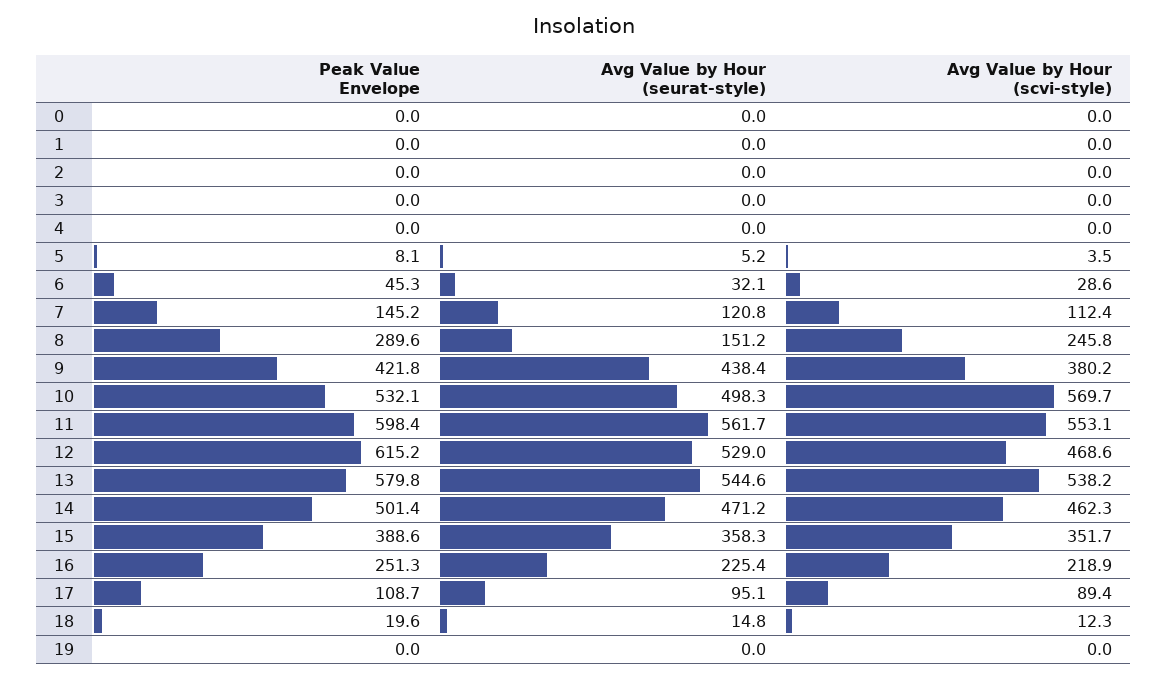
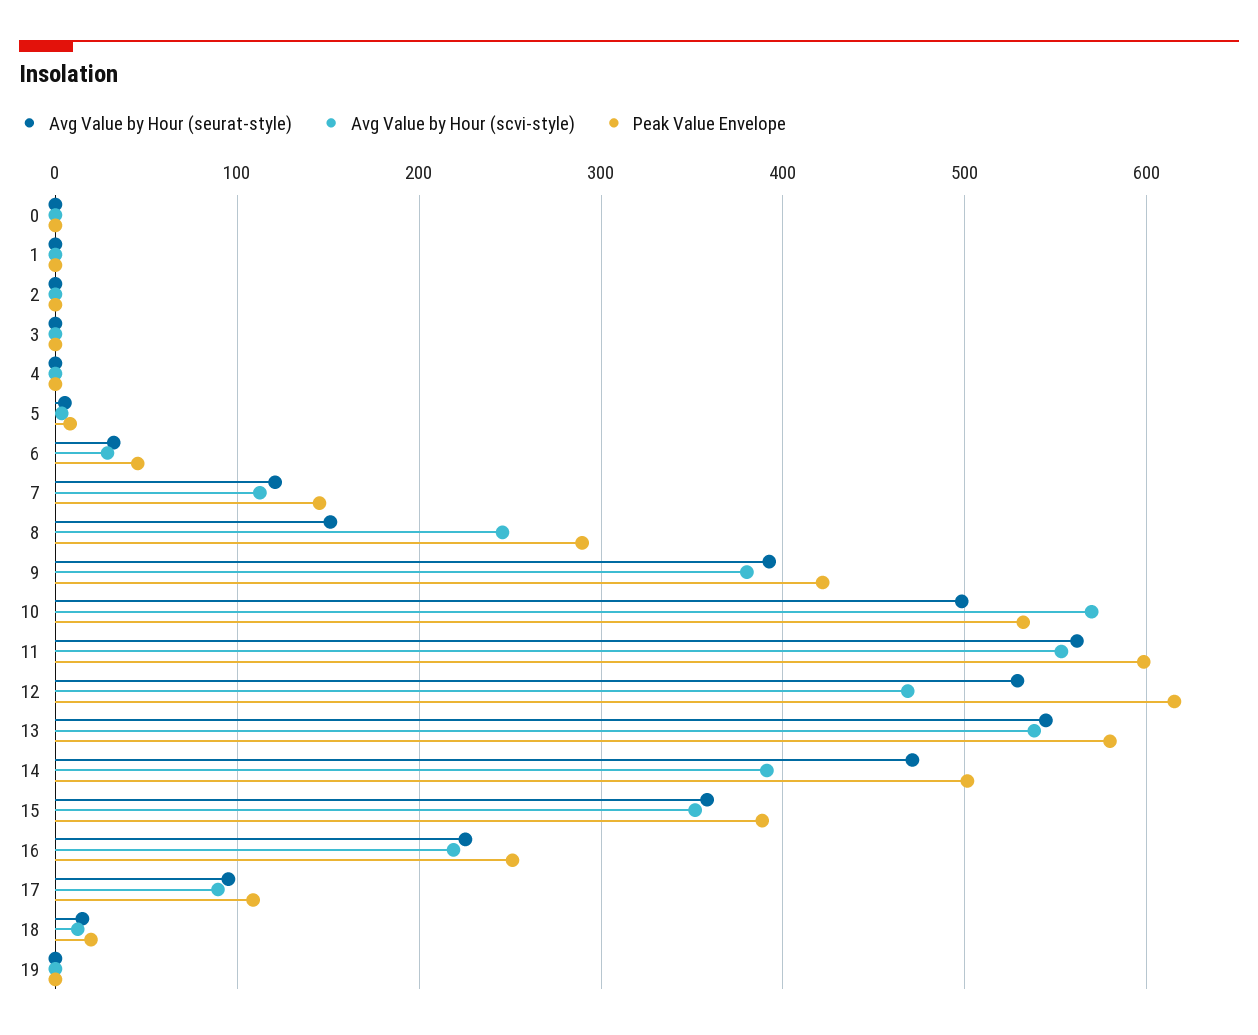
  {
    "Peak Value Envelope": {
      "0": 0,
      "1": 0,
      "2": 0,
      "3": 0,
      "4": 0,
      "5": 8.1,
      "6": 45.3,
      "7": 145.2,
      "8": 289.6,
      "9": 421.8,
      "10": 532.1,
      "11": 598.4,
      "12": 615.2,
      "13": 579.8,
      "14": 501.4,
      "15": 388.6,
      "16": 251.3,
      "17": 108.7,
      "18": 19.6,
      "19": 0
    },
    "Avg Value by Hour (seurat-style)": {
      "0": 0,
      "1": 0,
      "2": 0,
      "3": 0,
      "4": 0,
      "5": 5.2,
      "6": 32.1,
      "7": 120.8,
      "8": 151.2,
-     "9": 438.4,
+     "9": 390,
      "10": 498.3,
      "11": 561.7,
      "12": 529,
      "13": 544.6,
      "14": 471.2,
      "15": 358.3,
      "16": 225.4,
      "17": 95.1,
      "18": 14.8,
      "19": 0
    },
    "Avg Value by Hour (scvi-style)": {
      "0": 0,
      "1": 0,
      "2": 0,
      "3": 0,
      "4": 0,
      "5": 3.5,
      "6": 28.6,
      "7": 112.4,
      "8": 245.8,
      "9": 380.2,
      "10": 569.7,
      "11": 553.1,
      "12": 468.6,
      "13": 538.2,
-     "14": 462.3,
+     "14": 390,
      "15": 351.7,
      "16": 218.9,
      "17": 89.4,
      "18": 12.3,
      "19": 0
    }
  }

